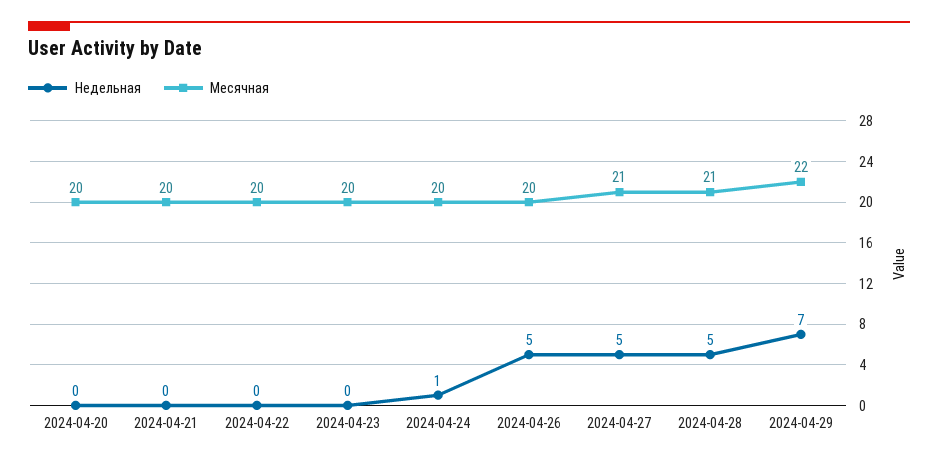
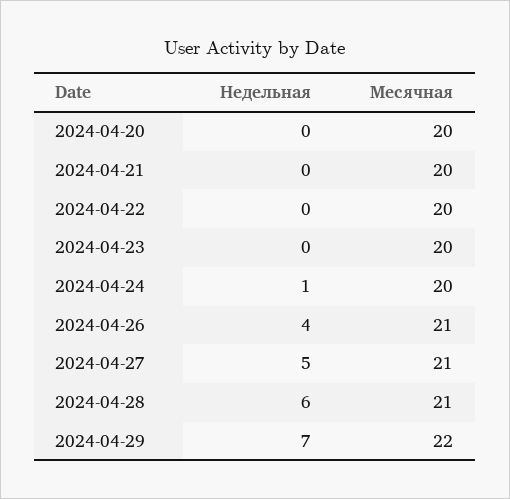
  {
    "Недельная": {
      "2024-04-20": 0,
      "2024-04-21": 0,
      "2024-04-22": 0,
      "2024-04-23": 0,
      "2024-04-24": 1,
-     "2024-04-26": 5,
+     "2024-04-26": 4,
      "2024-04-27": 5,
-     "2024-04-28": 5,
+     "2024-04-28": 6,
      "2024-04-29": 7
    },
    "Месячная": {
      "2024-04-20": 20,
      "2024-04-21": 20,
      "2024-04-22": 20,
      "2024-04-23": 20,
      "2024-04-24": 20,
-     "2024-04-26": 20,
+     "2024-04-26": 21,
      "2024-04-27": 21,
      "2024-04-28": 21,
      "2024-04-29": 22
    }
  }

